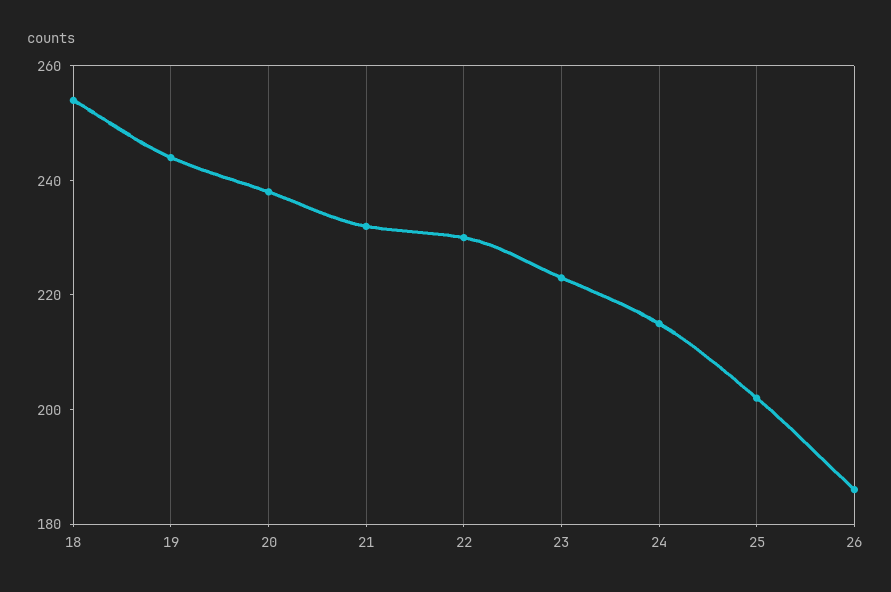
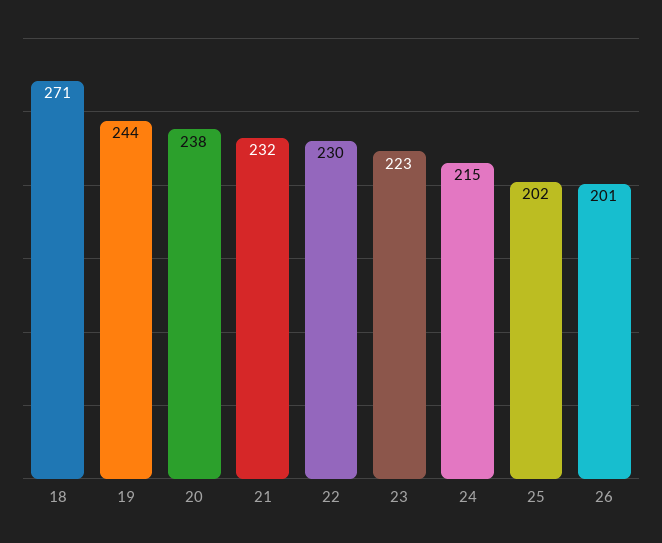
  {
-   "18": 255,
+   "18": 271,
    "19": 244,
    "20": 238,
    "21": 232,
    "22": 230,
    "23": 223,
    "24": 215,
    "25": 202,
-   "26": 185
+   "26": 201
  }

